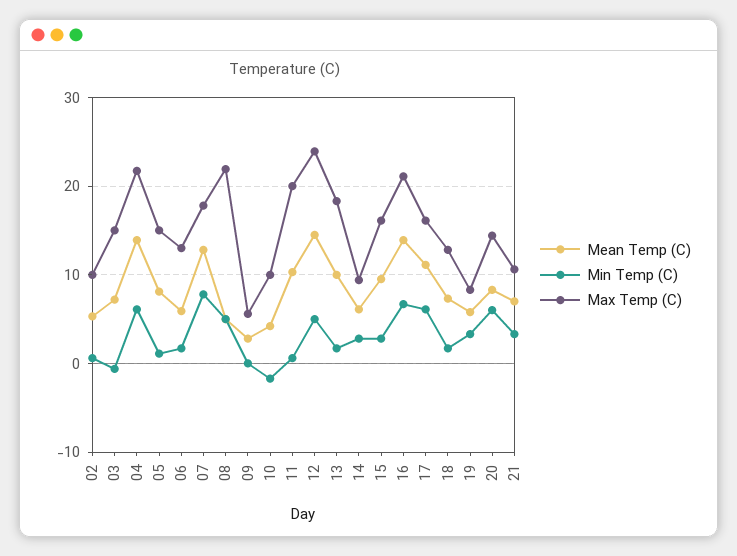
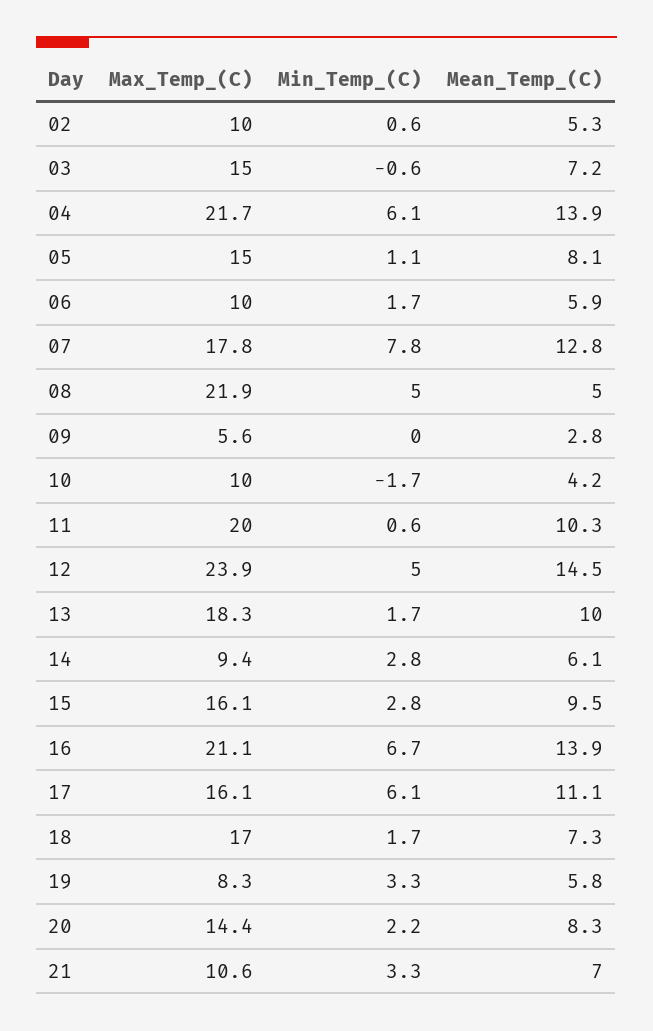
  {
    "Mean Temp (C)": {
      "02": 5.3,
      "03": 7.2,
      "04": 13.9,
      "05": 8.1,
      "06": 5.9,
      "07": 12.8,
      "08": 5,
      "09": 2.8,
      "10": 4.2,
      "11": 10.3,
      "12": 14.5,
      "13": 10,
      "14": 6.1,
      "15": 9.5,
      "16": 13.9,
      "17": 11.1,
      "18": 7.3,
      "19": 5.8,
      "20": 8.3,
      "21": 7
    },
    "Min Temp (C)": {
      "02": 0.6,
      "03": -0.6,
      "04": 6.1,
      "05": 1.1,
      "06": 1.7,
      "07": 7.8,
      "08": 5,
      "09": 0,
      "10": -1.7,
      "11": 0.6,
      "12": 5,
      "13": 1.7,
      "14": 2.8,
      "15": 2.8,
      "16": 6.7,
      "17": 6.1,
      "18": 1.7,
      "19": 3.3,
-     "20": 6,
+     "20": 2.2,
      "21": 3.3
    },
    "Max Temp (C)": {
      "02": 10,
      "03": 15,
      "04": 21.7,
      "05": 15,
-     "06": 13,
+     "06": 10,
      "07": 17.8,
      "08": 21.9,
      "09": 5.6,
      "10": 10,
      "11": 20,
      "12": 23.9,
      "13": 18.3,
      "14": 9.4,
      "15": 16.1,
      "16": 21.1,
      "17": 16.1,
-     "18": 13,
+     "18": 17,
      "19": 8.3,
      "20": 14.4,
      "21": 10.6
    }
  }

